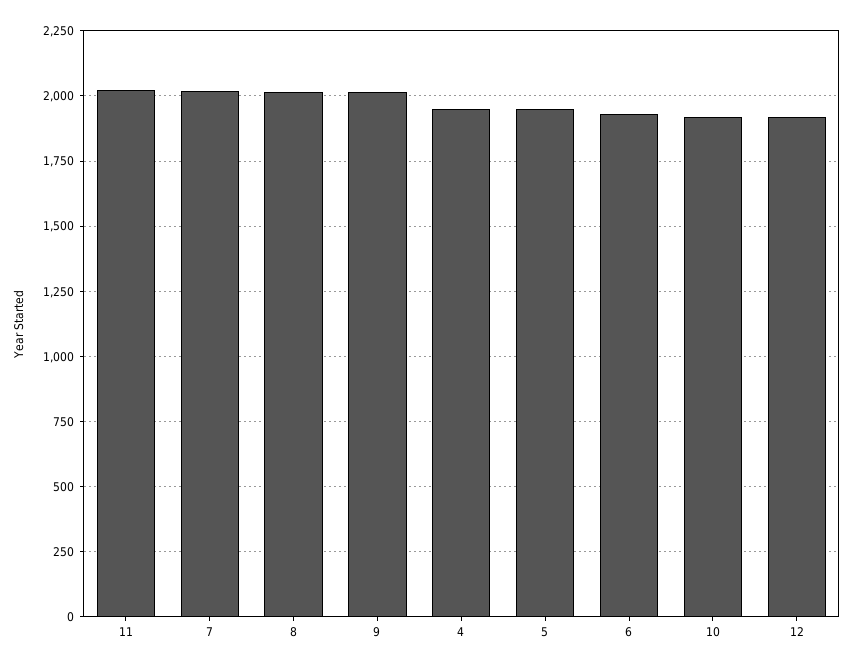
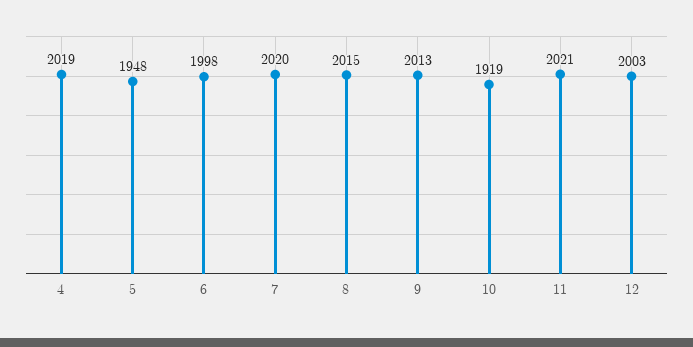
  {
    "11": 2021,
    "7": 2020,
    "8": 2015,
    "9": 2013,
-   "4": 1950,
+   "4": 2019,
    "5": 1948,
-   "6": 1925,
+   "6": 1998,
    "10": 1919,
-   "12": 1925
+   "12": 2003
  }

